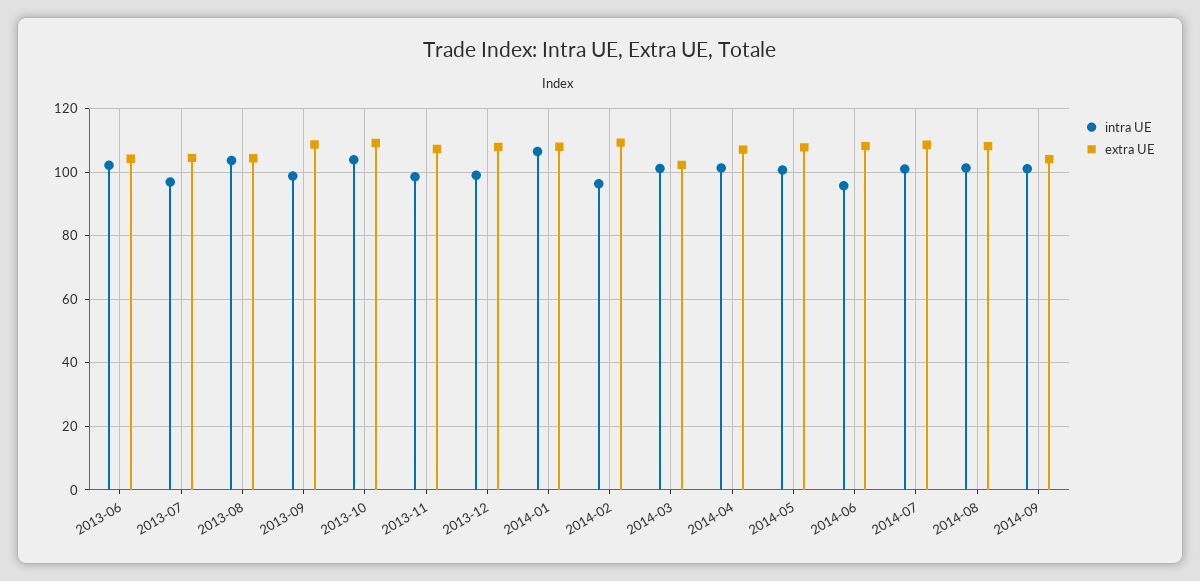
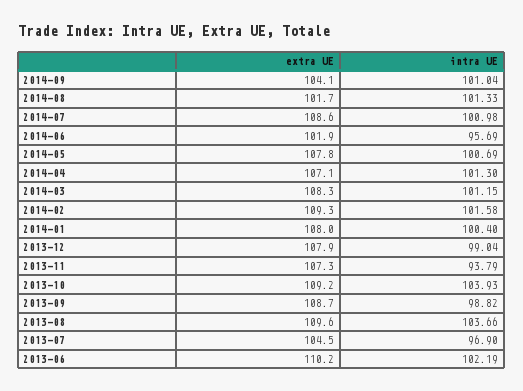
  {
    "intra UE": {
      "2013-06": 102.19,
      "2013-07": 96.9,
      "2013-08": 103.66,
      "2013-09": 98.82,
      "2013-10": 103.93,
-     "2013-11": 98,
+     "2013-11": 93.79,
      "2013-12": 99.04,
-     "2014-01": 106,
+     "2014-01": 100.4,
-     "2014-02": 96,
+     "2014-02": 101.58,
      "2014-03": 101.15,
      "2014-04": 101.3,
      "2014-05": 100.69,
      "2014-06": 95.69,
      "2014-07": 100.98,
      "2014-08": 101.33,
      "2014-09": 101.04
    },
    "extra UE": {
-     "2013-06": 104,
+     "2013-06": 110.2,
      "2013-07": 104.5,
-     "2013-08": 104,
+     "2013-08": 109.6,
      "2013-09": 108.7,
      "2013-10": 109.2,
      "2013-11": 107.3,
      "2013-12": 107.9,
      "2014-01": 108,
      "2014-02": 109.3,
-     "2014-03": 102,
+     "2014-03": 108.3,
      "2014-04": 107.1,
      "2014-05": 107.8,
-     "2014-06": 108,
+     "2014-06": 101.9,
      "2014-07": 108.6,
-     "2014-08": 108,
+     "2014-08": 101.7,
      "2014-09": 104.1
    }
  }

